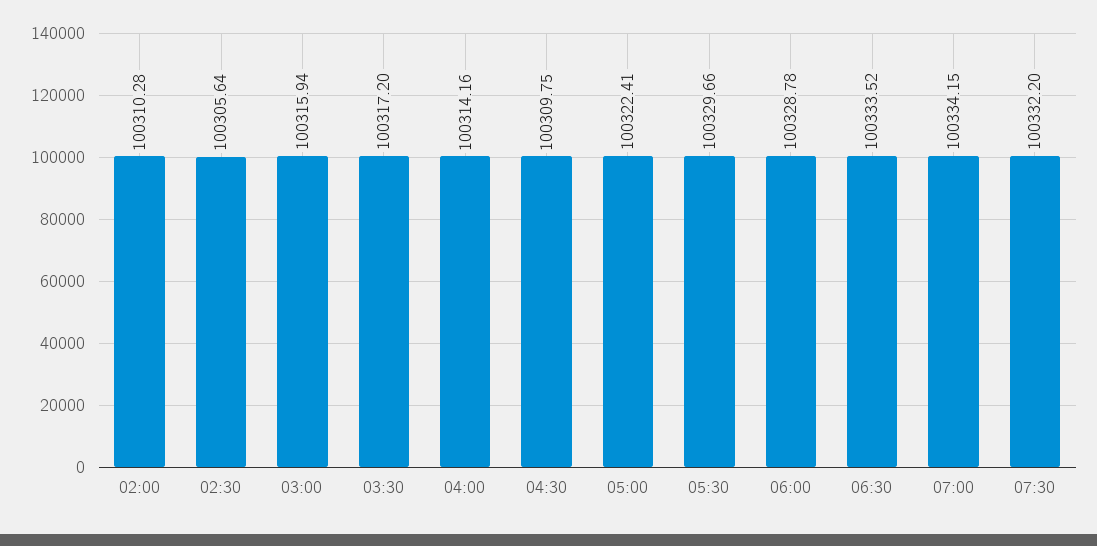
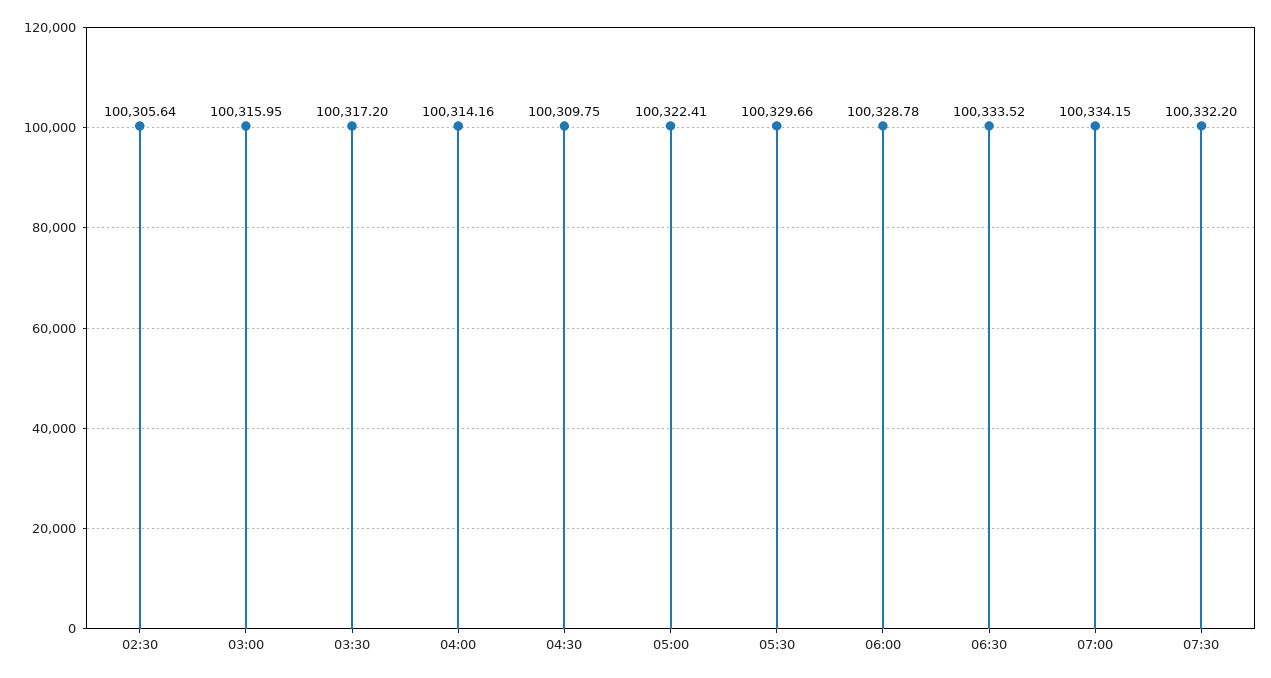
  {
-   "02:00": 100310.28,
    "02:30": 100305.64,
-   "03:00": 100315.94,
+   "03:00": 100315.95,
    "03:30": 100317.2,
    "04:00": 100314.16,
    "04:30": 100309.75,
    "05:00": 100322.41,
    "05:30": 100329.66,
    "06:00": 100328.78,
    "06:30": 100333.52,
    "07:00": 100334.15,
    "07:30": 100332.2
  }

